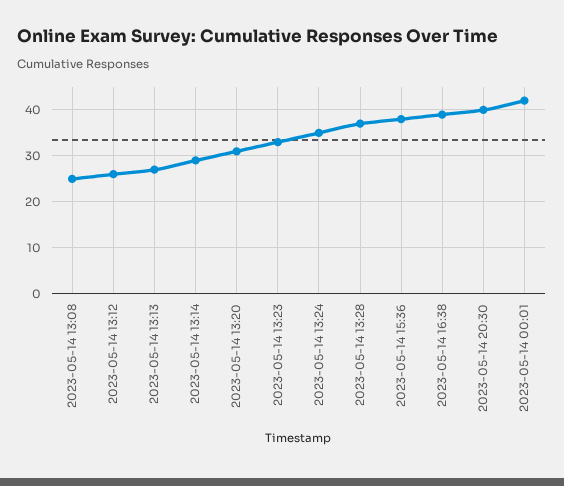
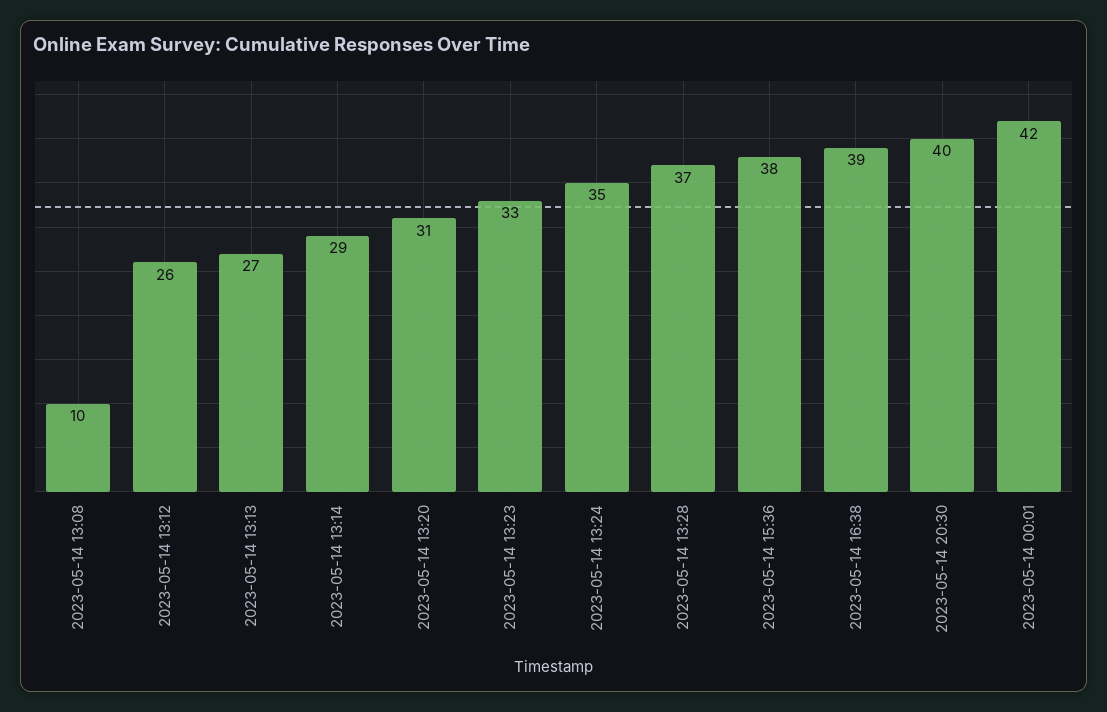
  {
-   "2023-05-14 13:08": 25,
+   "2023-05-14 13:08": 10,
    "2023-05-14 13:12": 26,
    "2023-05-14 13:13": 27,
    "2023-05-14 13:14": 29,
    "2023-05-14 13:20": 31,
    "2023-05-14 13:23": 33,
    "2023-05-14 13:24": 35,
    "2023-05-14 13:28": 37,
    "2023-05-14 15:36": 38,
    "2023-05-14 16:38": 39,
    "2023-05-14 20:30": 40,
    "2023-05-14 00:01": 42
  }

